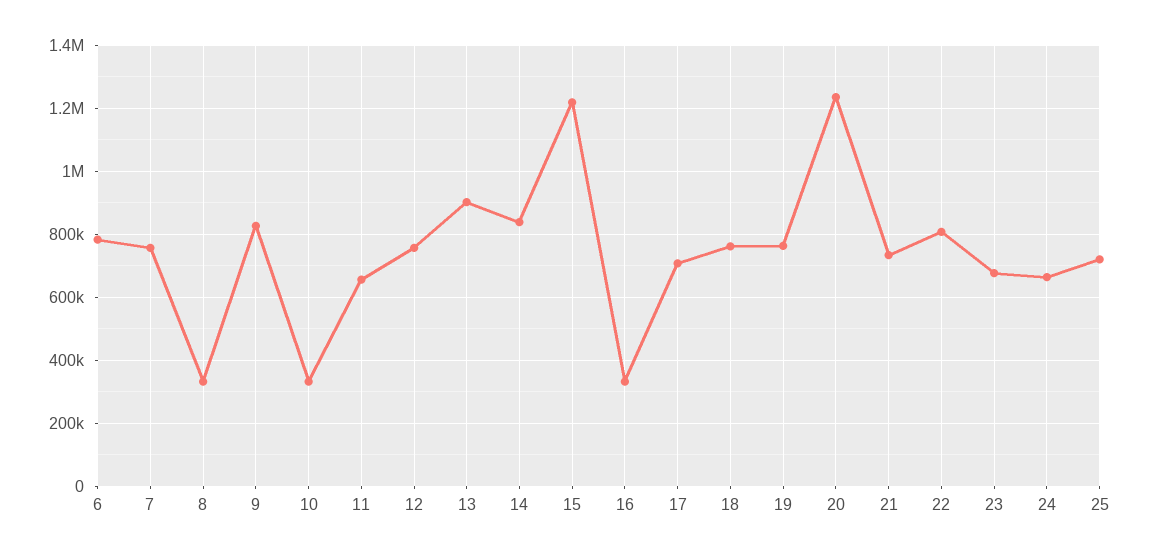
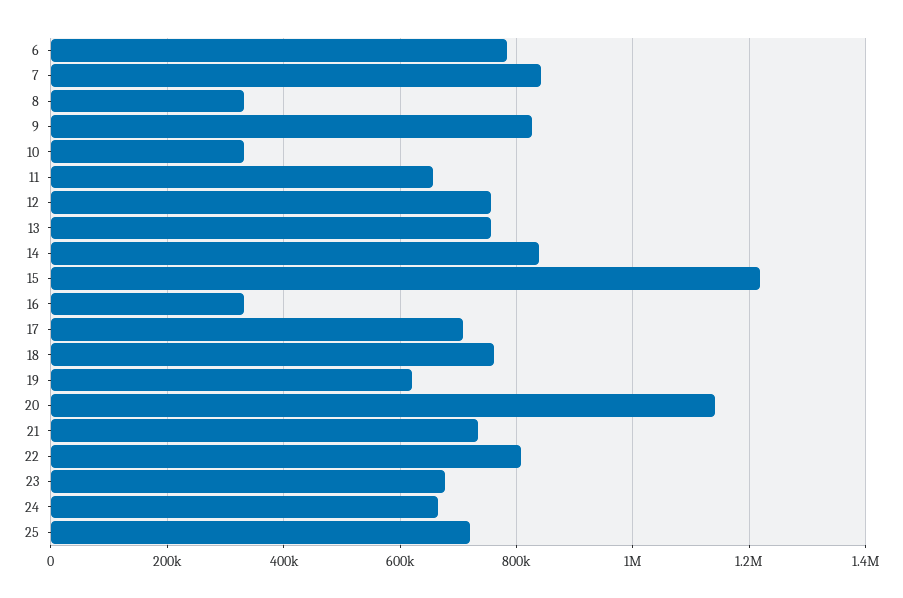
  {
    "6": 780000,
-   "7": 760000,
+   "7": 840000,
    "8": 340000,
    "9": 820000,
    "10": 340000,
    "11": 660000,
    "12": 760000,
-   "13": 900000,
+   "13": 760000,
    "14": 840000,
    "15": 1220000,
    "16": 340000,
    "17": 700000,
    "18": 760000,
-   "19": 760000,
+   "19": 620000,
-   "20": 1240000,
+   "20": 1140000,
    "21": 740000,
    "22": 800000,
    "23": 680000,
    "24": 660000,
    "25": 720000
  }

